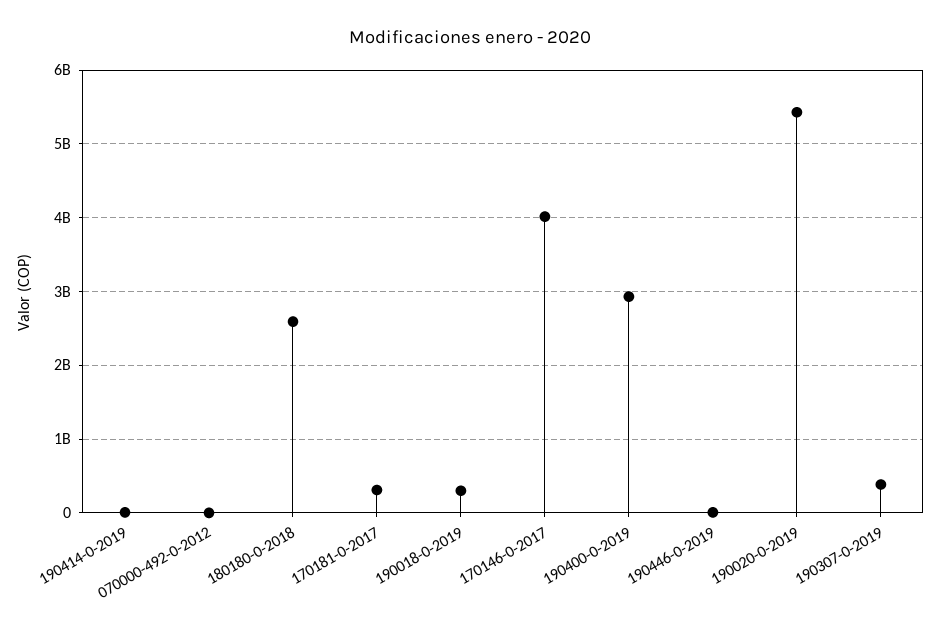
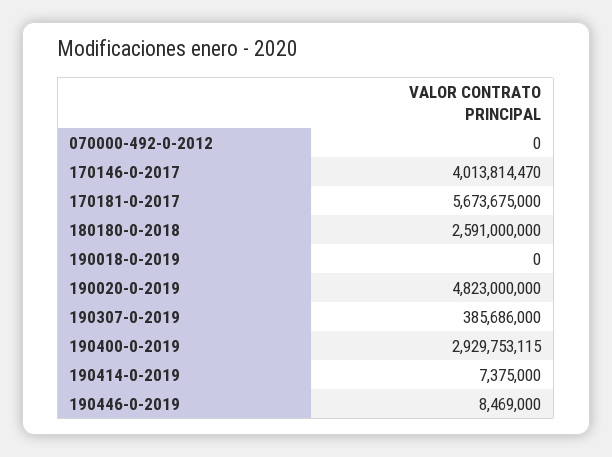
  {
    "190414-0-2019": 7375000,
    "070000-492-0-2012": 0,
    "180180-0-2018": 2591000000,
-   "170181-0-2017": 300000000,
+   "170181-0-2017": 5673675000,
-   "190018-0-2019": 300000000,
+   "190018-0-2019": 0,
    "170146-0-2017": 4013814470,
    "190400-0-2019": 2929753115,
    "190446-0-2019": 8469000,
-   "190020-0-2019": 5400000000,
+   "190020-0-2019": 4823000000,
    "190307-0-2019": 385686000
  }

